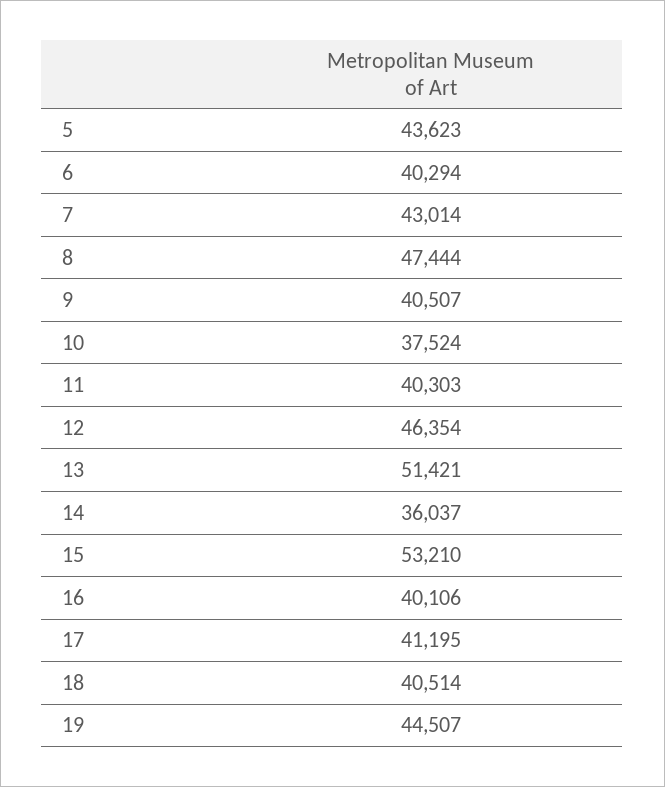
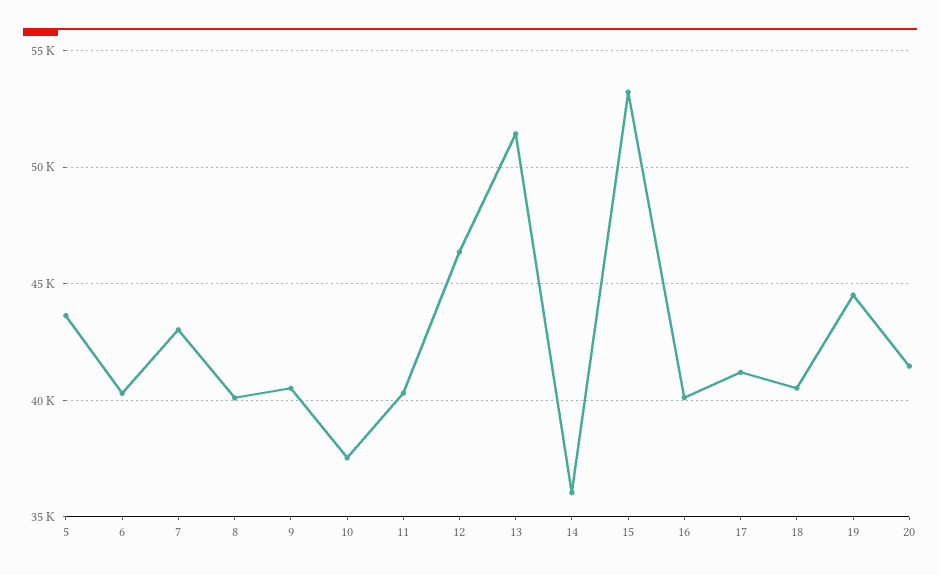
  {
    "5": 43623,
    "6": 40294,
    "7": 43014,
-   "8": 47444,
+   "8": 40000,
    "9": 40507,
    "10": 37524,
    "11": 40303,
    "12": 46354,
    "13": 51421,
    "14": 36037,
    "15": 53210,
    "16": 40106,
    "17": 41195,
    "18": 40514,
-   "19": 44507
+   "19": 44507,
+   "20": 41500
  }

